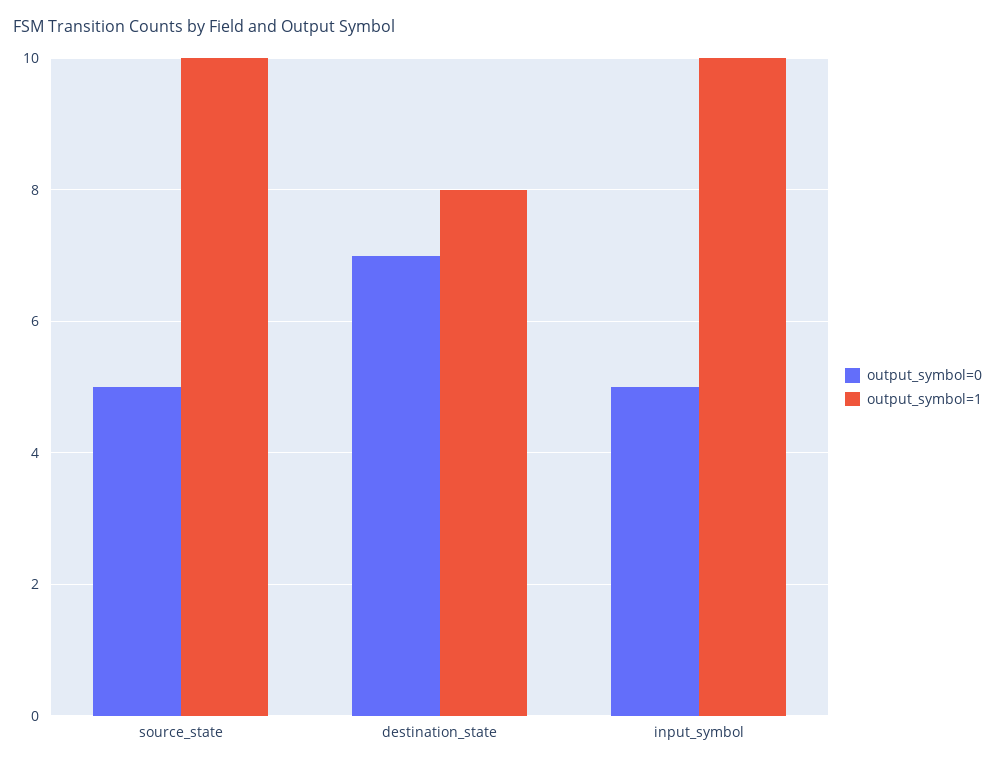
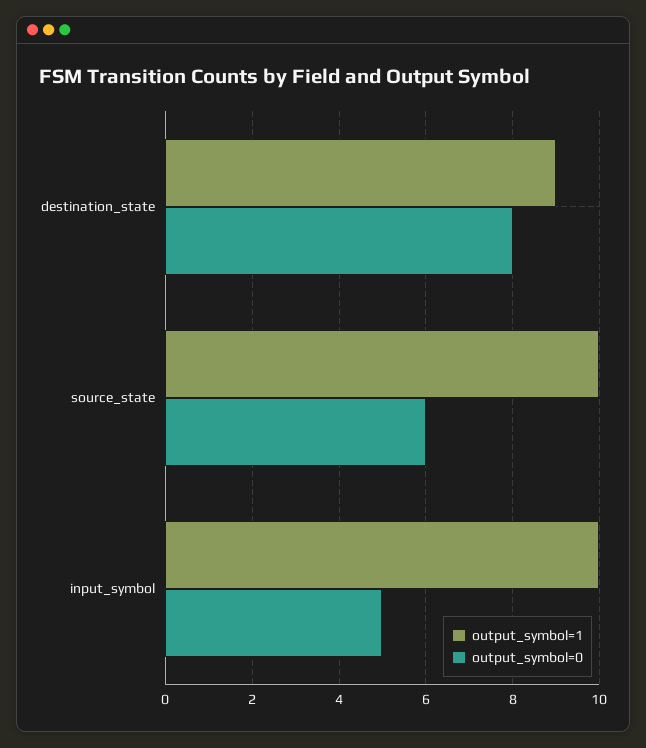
  {
    "output_symbol=0": {
-     "source_state": 5,
+     "source_state": 6,
-     "destination_state": 7,
+     "destination_state": 8,
      "input_symbol": 5
    },
    "output_symbol=1": {
      "source_state": 10,
-     "destination_state": 8,
+     "destination_state": 9,
      "input_symbol": 10
    }
  }

